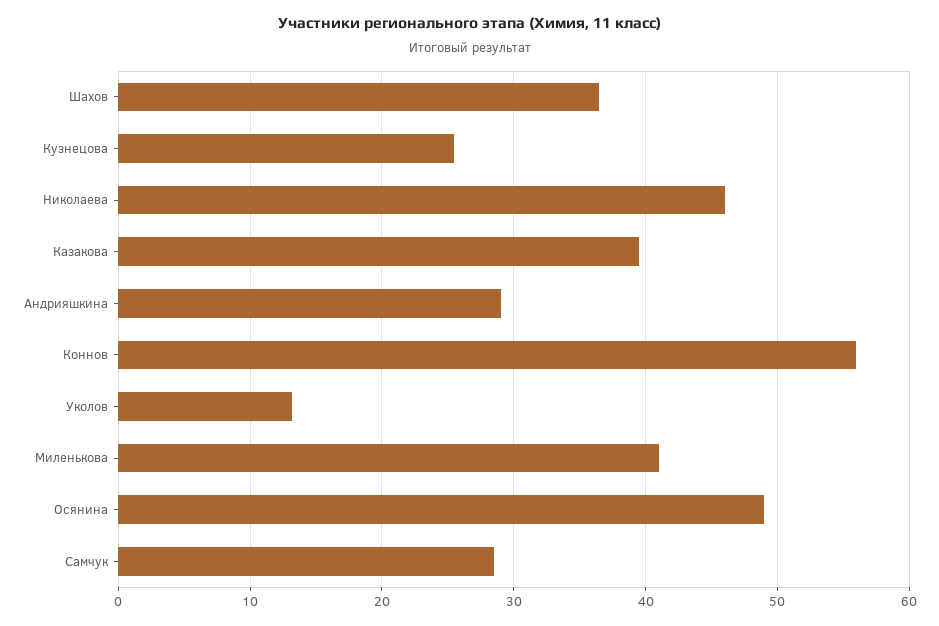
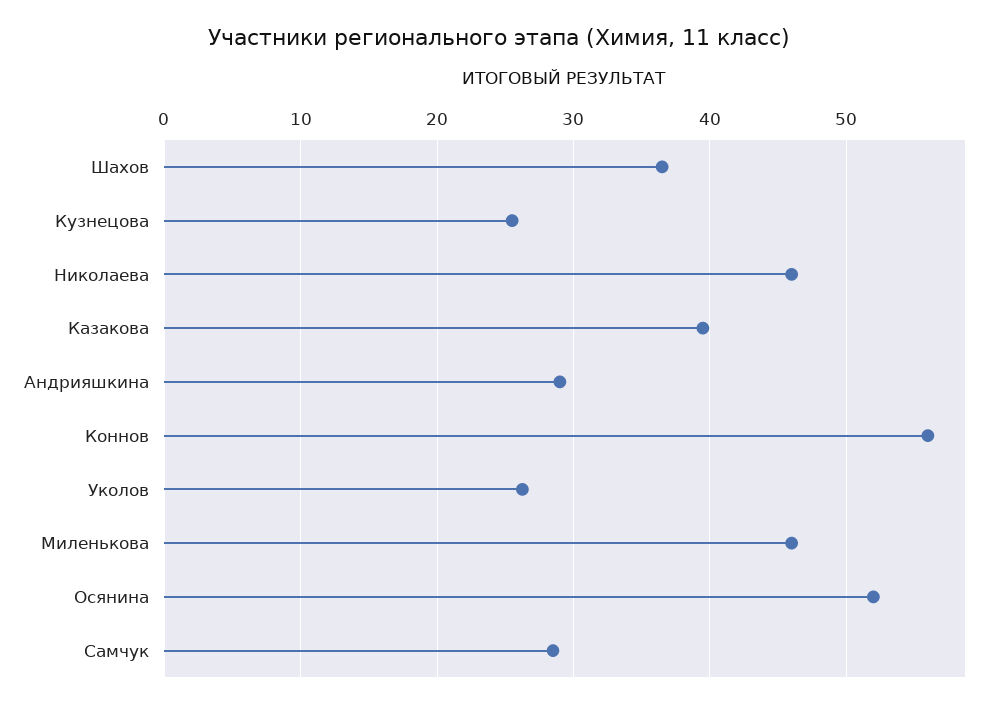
  {
    "Шахов": 37,
    "Кузнецова": 26,
    "Николаева": 46,
    "Казакова": 40,
    "Андрияшкина": 29,
    "Коннов": 56,
-   "Уколов": 13,
+   "Уколов": 26,
-   "Миленькова": 41,
+   "Миленькова": 46,
-   "Осянина": 49,
+   "Осянина": 52,
    "Самчук": 29
  }

